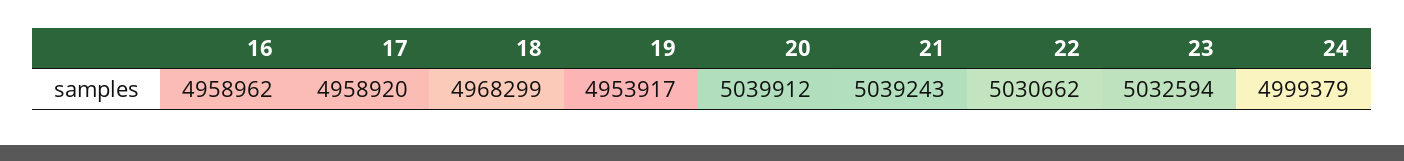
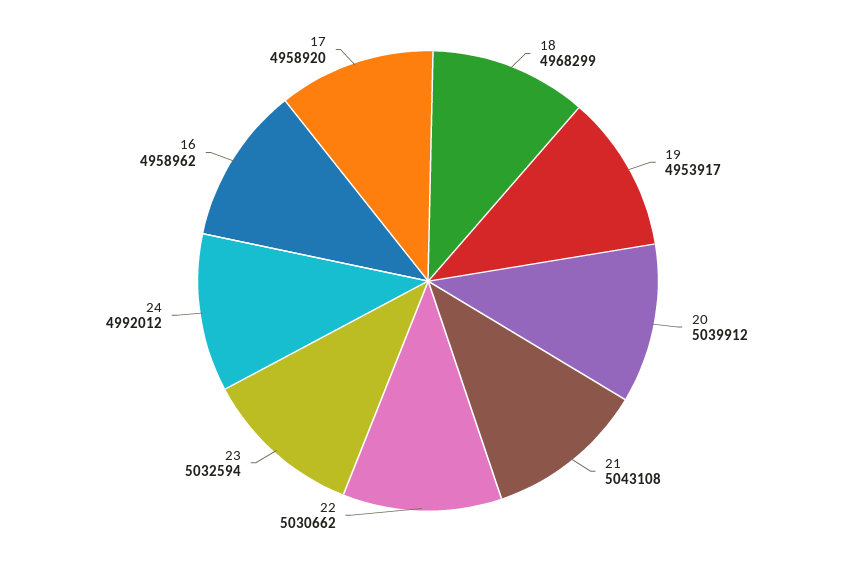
  {
    "16": 4958962,
    "17": 4958920,
    "18": 4968299,
    "19": 4953917,
    "20": 5039912,
-   "21": 5039243,
+   "21": 5043108,
    "22": 5030662,
    "23": 5032594,
-   "24": 4999379
+   "24": 4992012
  }

